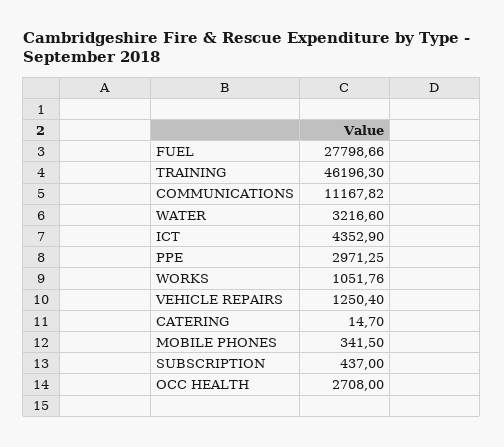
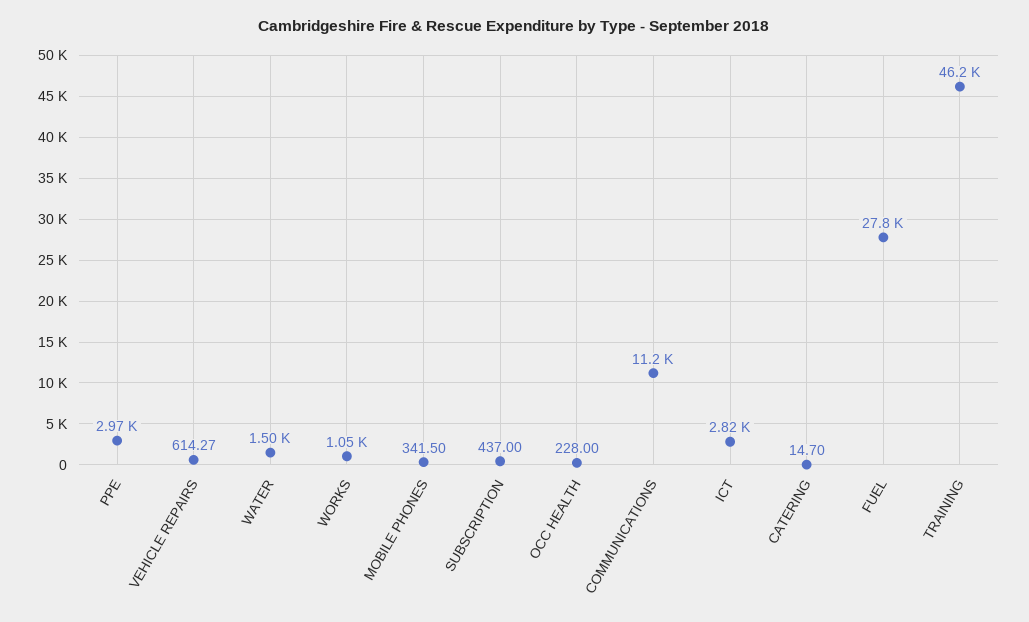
  {
    "FUEL": 27798.66,
    "TRAINING": 46196.3,
    "COMMUNICATIONS": 11167.82,
-   "WATER": 3216.6,
+   "WATER": 1500,
-   "ICT": 4352.9,
+   "ICT": 2820,
    "PPE": 2971.25,
    "WORKS": 1051.76,
-   "VEHICLE REPAIRS": 1250.4,
+   "VEHICLE REPAIRS": 614.27,
    "CATERING": 14.7,
    "MOBILE PHONES": 341.5,
    "SUBSCRIPTION": 437,
-   "OCC HEALTH": 2708
+   "OCC HEALTH": 228
  }

